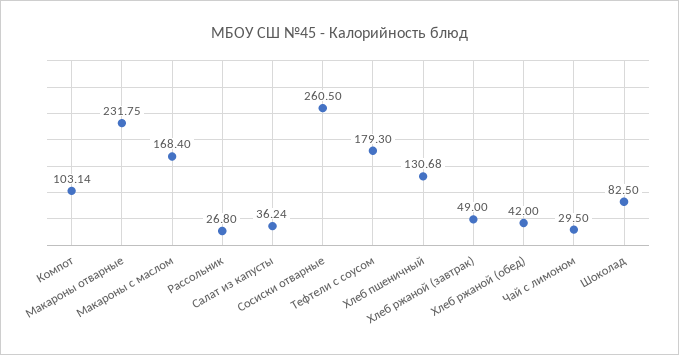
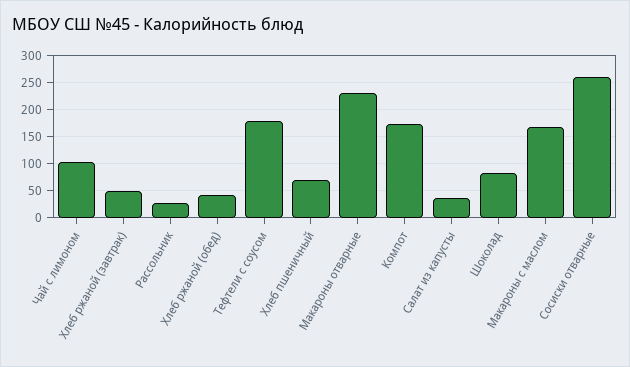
  {
-   "Компот": 103.14,
+   "Компот": 175,
    "Макароны отварные": 231.75,
    "Макароны с маслом": 168.4,
    "Рассольник": 26.8,
    "Салат из капусты": 36.24,
    "Сосиски отварные": 260.5,
    "Тефтели с соусом": 179.3,
-   "Хлеб пшеничный": 130.68,
+   "Хлеб пшеничный": 75,
    "Хлеб ржаной (завтрак)": 49,
    "Хлеб ржаной (обед)": 42,
-   "Чай с лимоном": 29.5,
+   "Чай с лимоном": 100,
    "Шоколад": 82.5
  }

